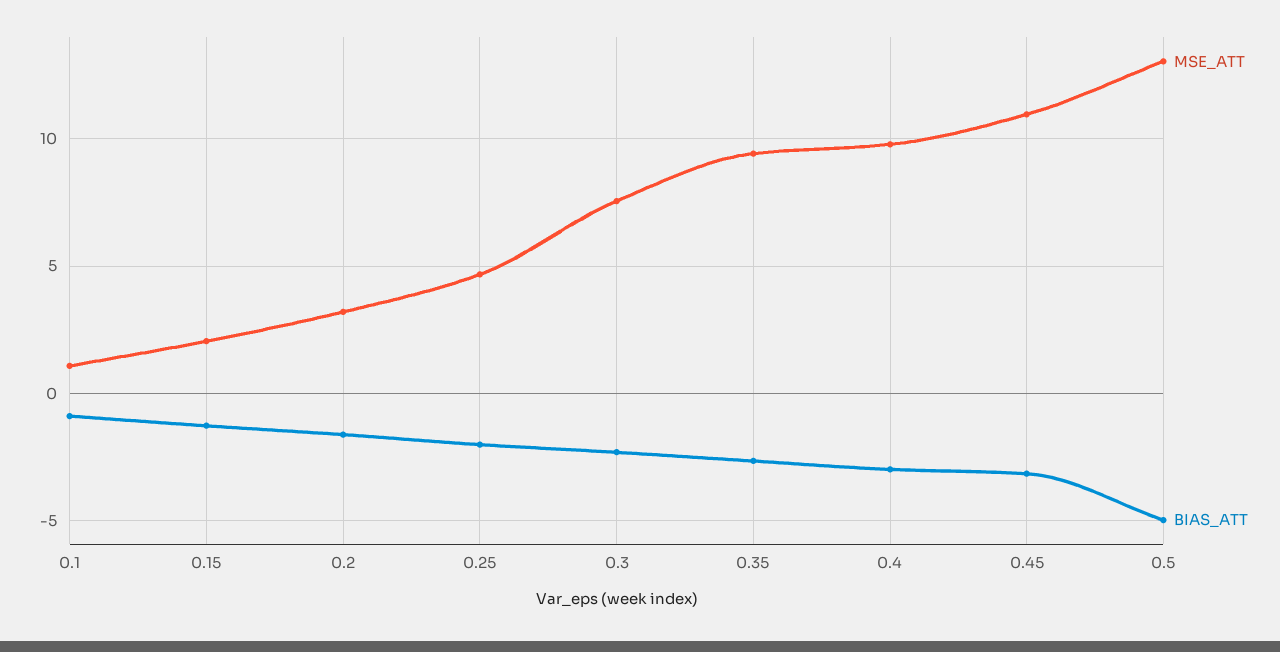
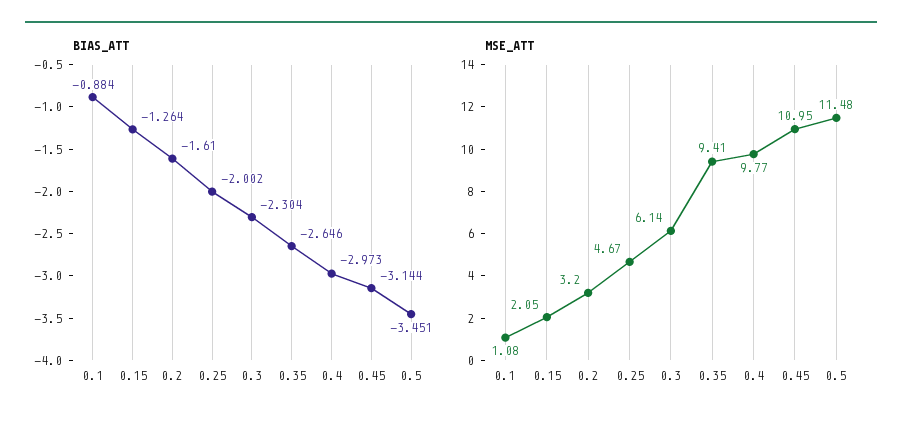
  {
    "MSE_ATT": {
      "0.1": 1.08,
      "0.15": 2.05,
      "0.2": 3.2,
      "0.25": 4.67,
-     "0.3": 7.5,
+     "0.3": 6.14,
      "0.35": 9.41,
      "0.4": 9.77,
      "0.45": 10.95,
-     "0.5": 13
+     "0.5": 11.48
    },
    "BIAS_ATT": {
      "0.1": -0.884,
      "0.15": -1.264,
      "0.2": -1.61,
      "0.25": -2.002,
      "0.3": -2.304,
      "0.35": -2.646,
      "0.4": -2.973,
      "0.45": -3.144,
-     "0.5": -5
+     "0.5": -3.451
    }
  }

